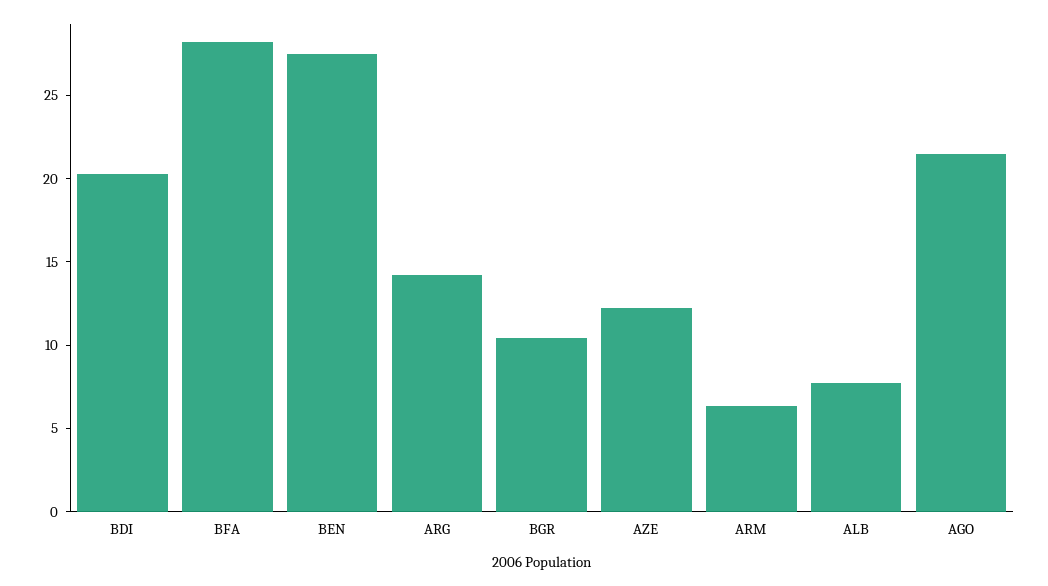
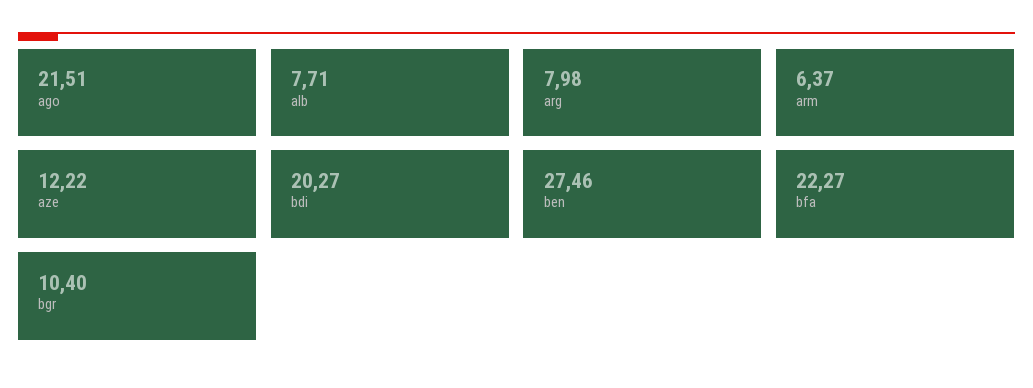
  {
    "BDI": 20.27,
-   "BFA": 28,
+   "BFA": 22.27,
    "BEN": 27.46,
-   "ARG": 14,
+   "ARG": 7.98,
    "BGR": 10.4,
    "AZE": 12.22,
    "ARM": 6.37,
    "ALB": 7.71,
    "AGO": 21.51
  }

